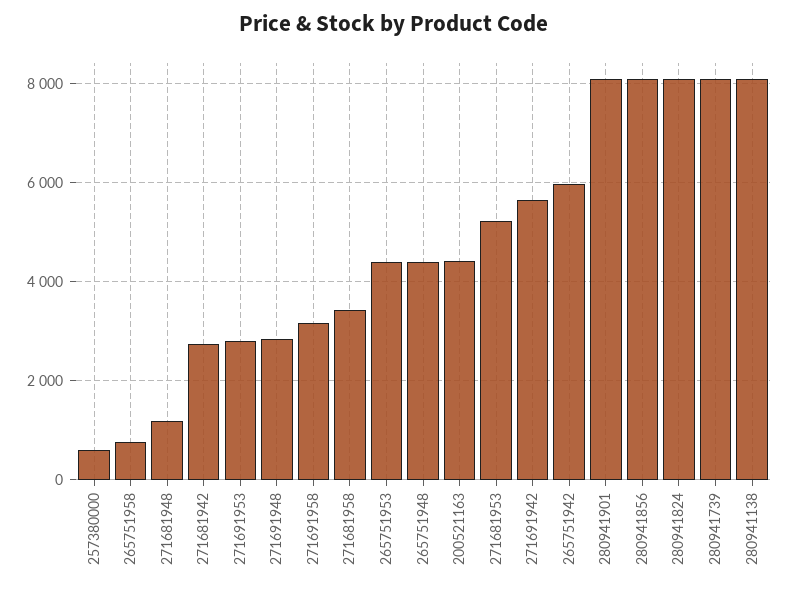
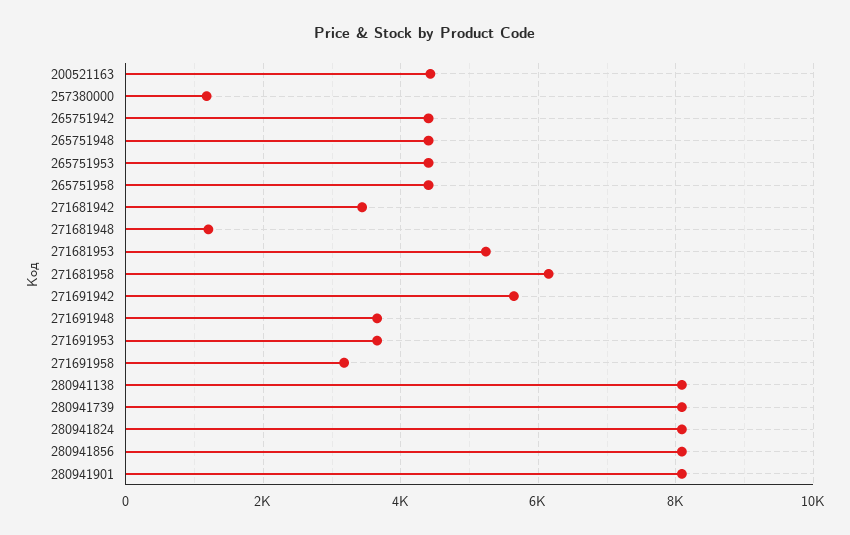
  {
-   "257380000": 600,
+   "257380000": 1200,
-   "265751958": 800,
+   "265751958": 4400,
    "271681948": 1200,
-   "271681942": 2800,
+   "271681942": 3400,
-   "271691953": 2800,
+   "271691953": 3600,
-   "271691948": 2800,
+   "271691948": 3600,
    "271691958": 3200,
-   "271681958": 3400,
+   "271681958": 6200,
    "265751953": 4400,
    "265751948": 4400,
    "200521163": 4400,
    "271681953": 5200,
    "271691942": 5600,
-   "265751942": 6000,
+   "265751942": 4400,
    "280941901": 8000,
    "280941856": 8000,
    "280941824": 8000,
    "280941739": 8000,
    "280941138": 8000
  }

